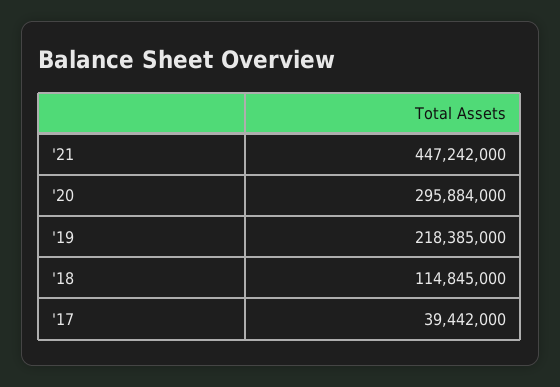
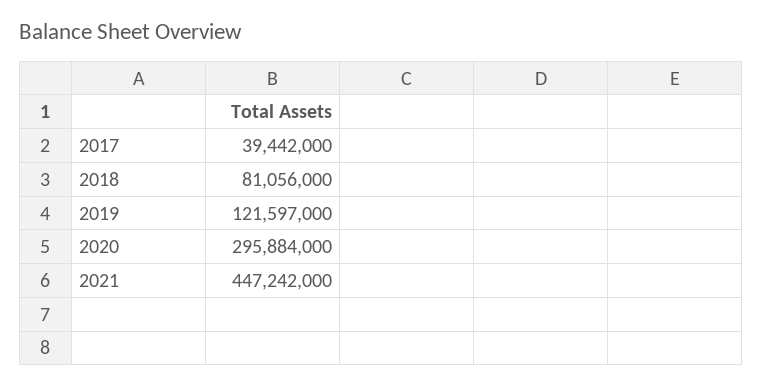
  {
    "'21": 447242000,
    "'20": 295884000,
-   "'19": 218385000,
+   "'19": 121597000,
-   "'18": 114845000,
+   "'18": 81056000,
    "'17": 39442000
  }

